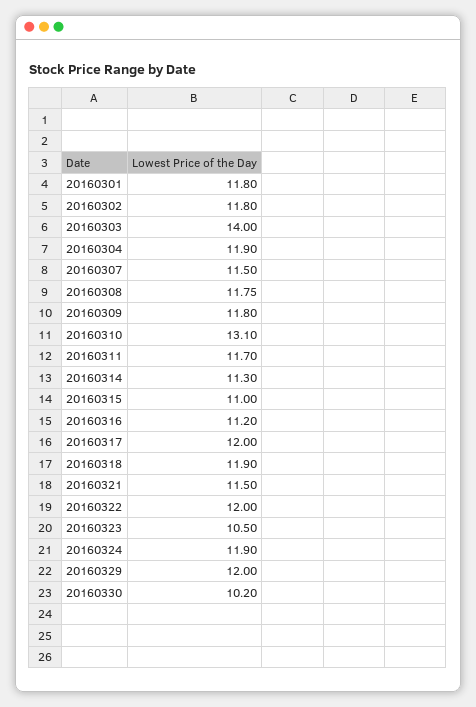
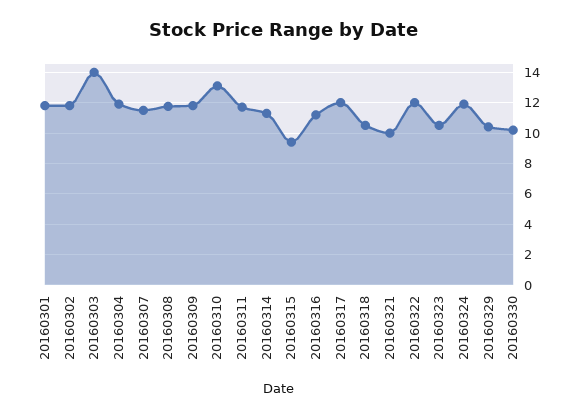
  {
    "20160301": 11.8,
    "20160302": 11.8,
    "20160303": 14,
    "20160304": 11.9,
    "20160307": 11.5,
    "20160308": 11.75,
    "20160309": 11.8,
    "20160310": 13.1,
    "20160311": 11.7,
    "20160314": 11.3,
-   "20160315": 11,
+   "20160315": 9.5,
    "20160316": 11.2,
    "20160317": 12,
-   "20160318": 11.9,
+   "20160318": 10.5,
-   "20160321": 11.5,
+   "20160321": 10,
    "20160322": 12,
    "20160323": 10.5,
    "20160324": 11.9,
-   "20160329": 12,
+   "20160329": 10.5,
    "20160330": 10.2
  }

